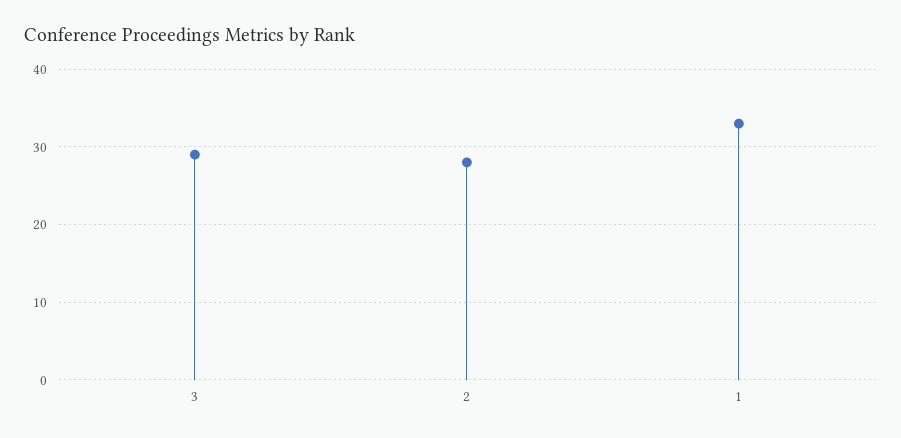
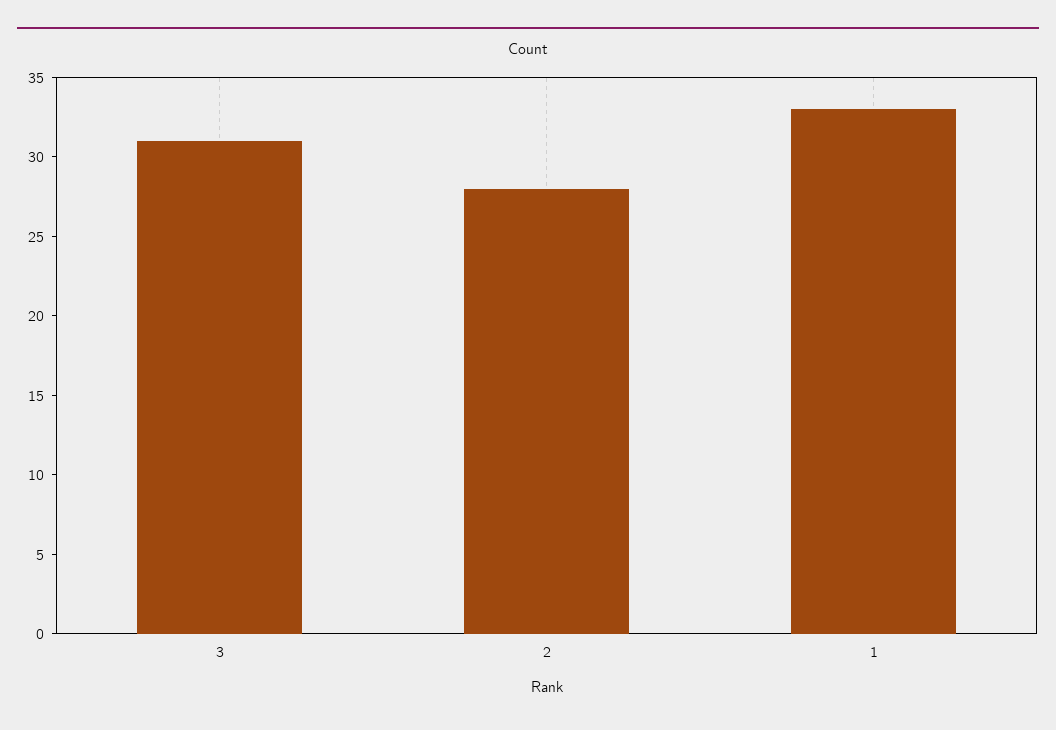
  {
-   "3": 29,
+   "3": 31,
    "2": 28,
    "1": 33
  }

